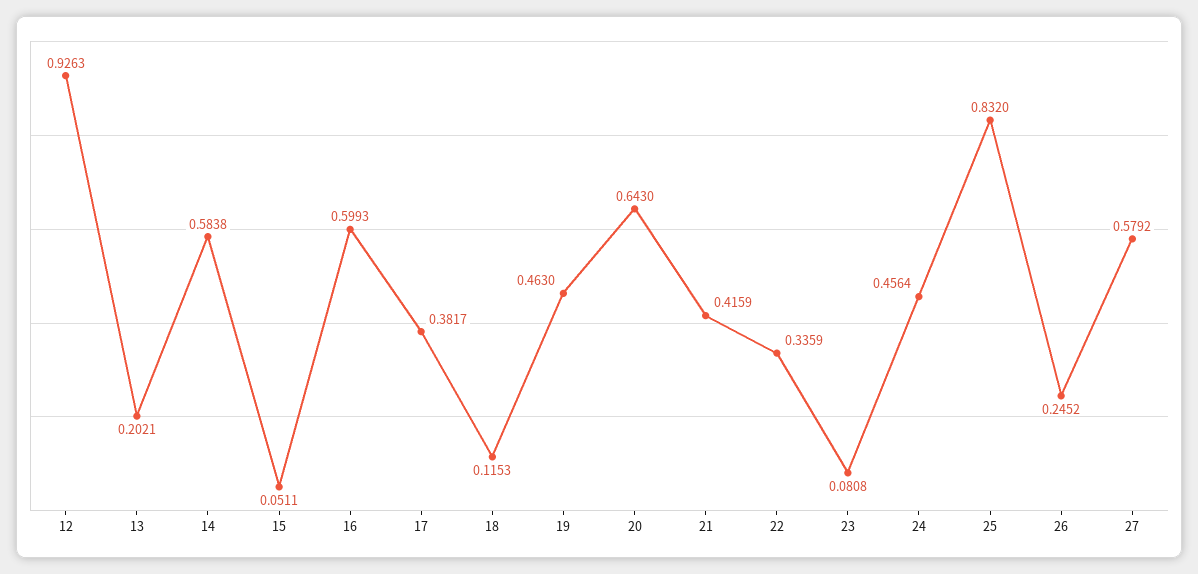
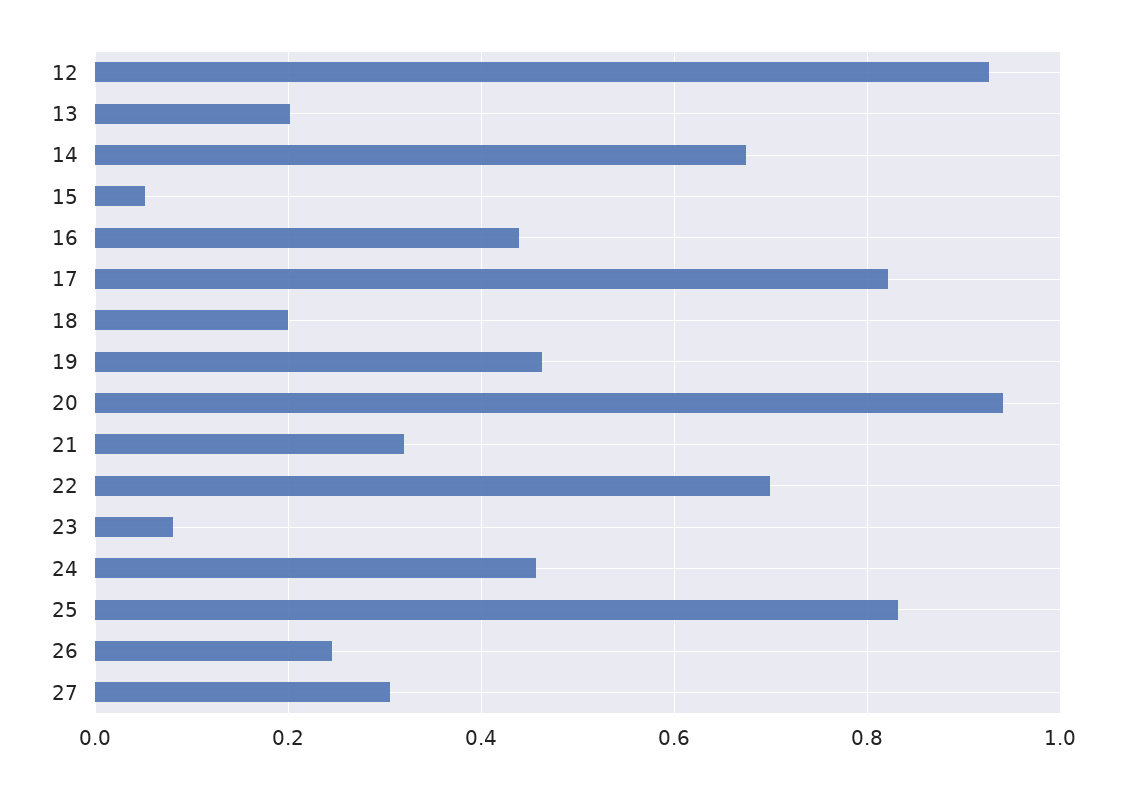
  {
    "12": 0.9263,
    "13": 0.2021,
-   "14": 0.5838,
+   "14": 0.68,
    "15": 0.0511,
-   "16": 0.5993,
+   "16": 0.44,
-   "17": 0.3817,
+   "17": 0.82,
-   "18": 0.1153,
+   "18": 0.2,
    "19": 0.463,
-   "20": 0.643,
+   "20": 0.94,
-   "21": 0.4159,
+   "21": 0.32,
-   "22": 0.3359,
+   "22": 0.7,
    "23": 0.0808,
    "24": 0.4564,
    "25": 0.832,
    "26": 0.2452,
-   "27": 0.5792
+   "27": 0.3
  }

